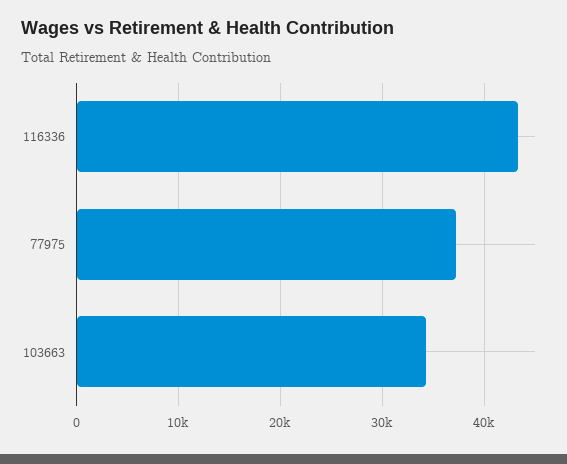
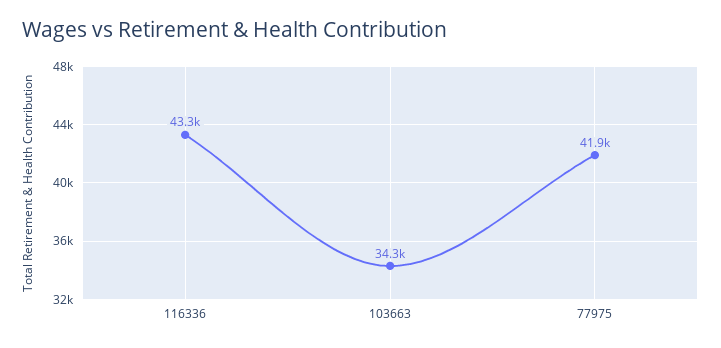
  {
    "116336": 43300,
-   "77975": 37000,
+   "77975": 41900,
    "103663": 34300
  }

